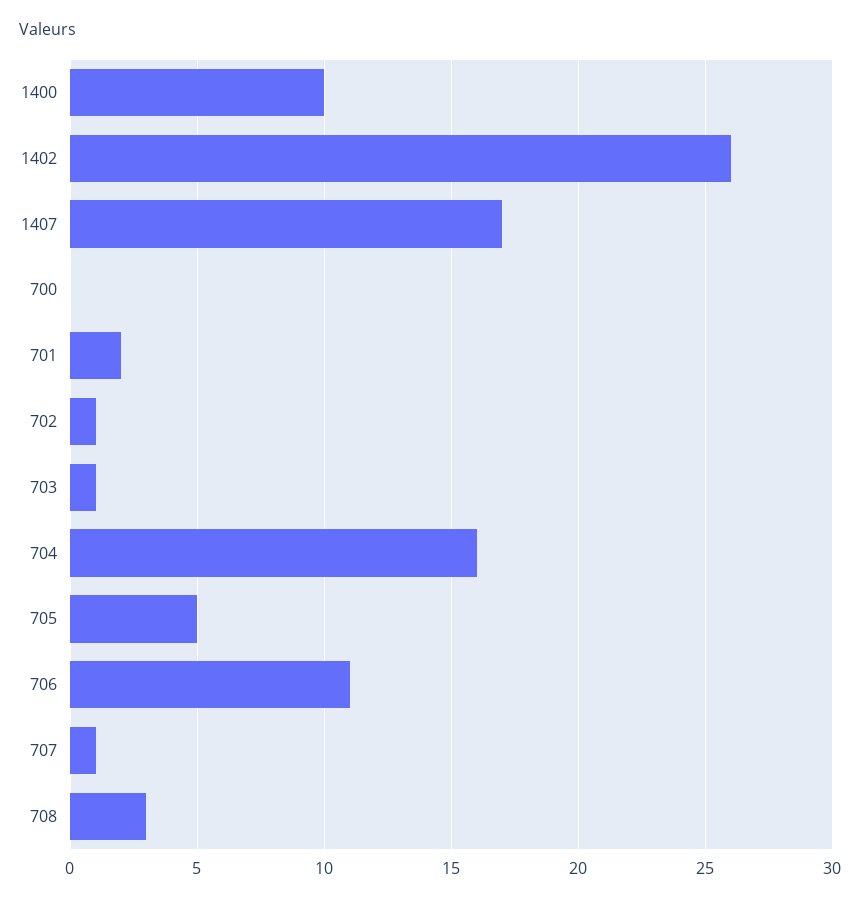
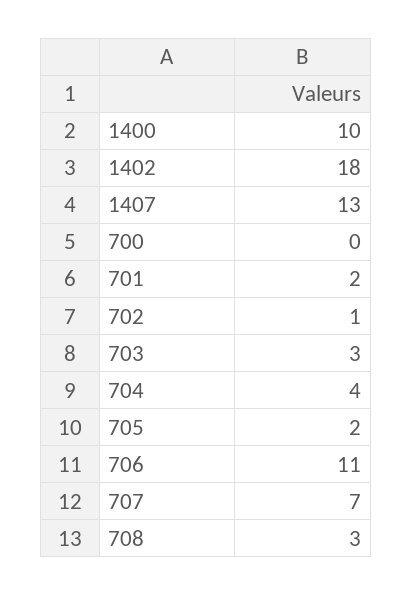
  {
    "1400": 10,
-   "1402": 26,
+   "1402": 18,
-   "1407": 17,
+   "1407": 13,
    "700": 0,
    "701": 2,
    "702": 1,
-   "703": 1,
+   "703": 3,
-   "704": 16,
+   "704": 4,
-   "705": 5,
+   "705": 2,
    "706": 11,
-   "707": 1,
+   "707": 7,
    "708": 3
  }

